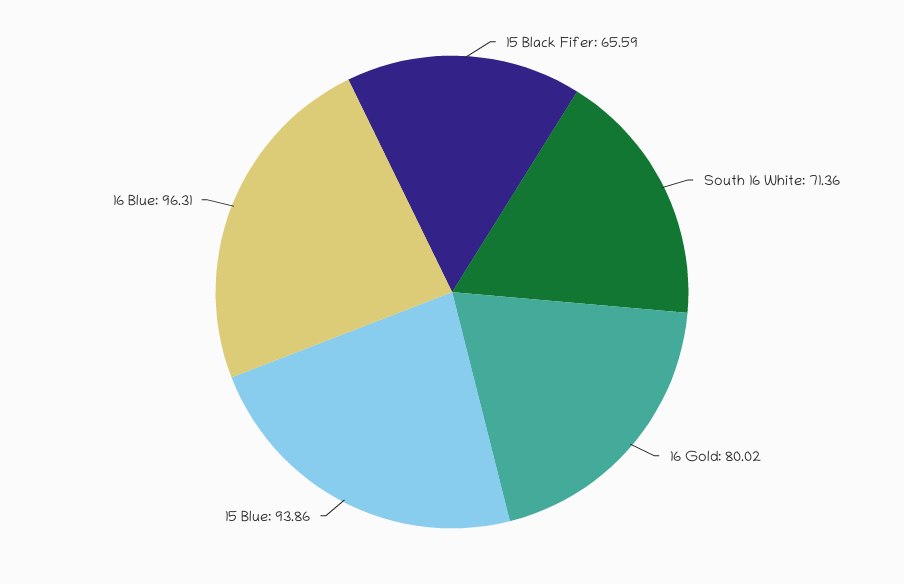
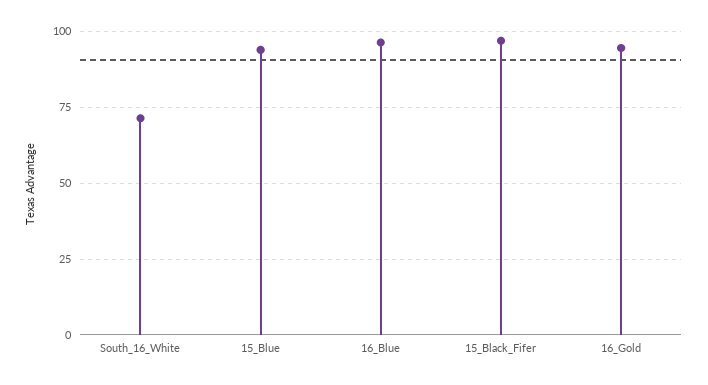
  {
-   "15 Black Fifer": 65.59,
+   "15 Black Fifer": 97.5,
    "South 16 White": 71.36,
-   "16 Gold": 80.02,
+   "16 Gold": 95,
    "15 Blue": 93.86,
    "16 Blue": 96.31
  }

